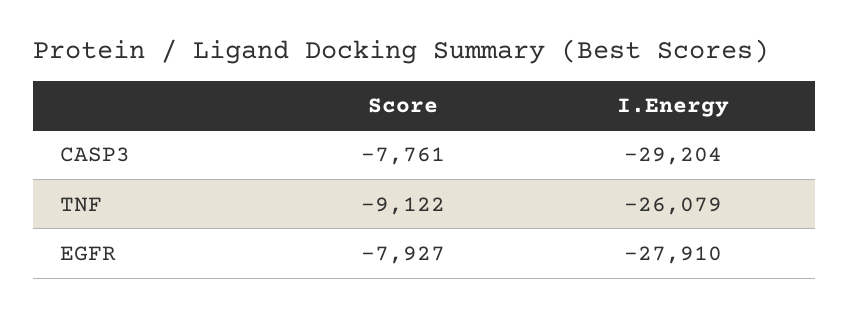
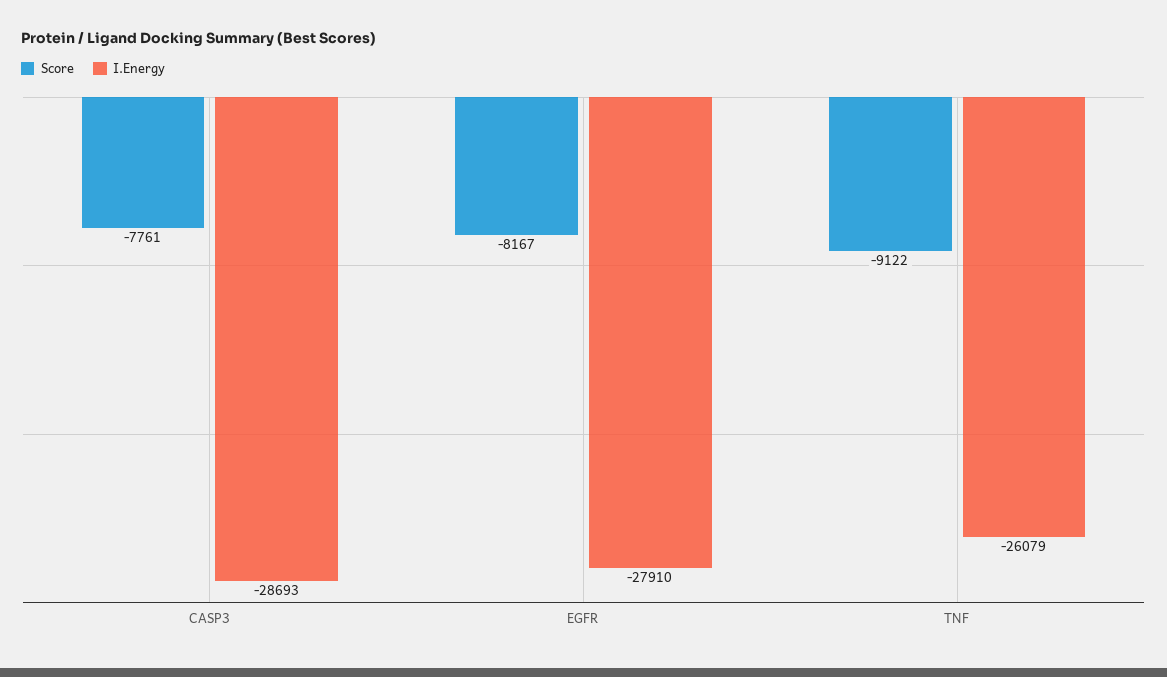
  {
    "Score": {
      "CASP3": -7761,
      "TNF": -9122,
-     "EGFR": -7927
+     "EGFR": -8167
    },
    "I.Energy": {
-     "CASP3": -29204,
+     "CASP3": -28693,
      "TNF": -26079,
      "EGFR": -27910
    }
  }

